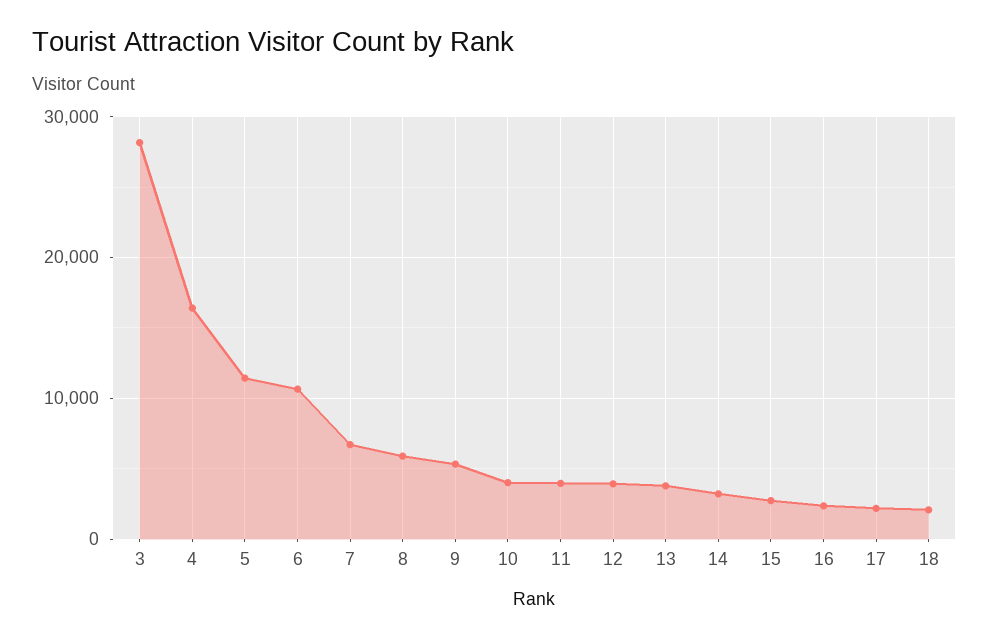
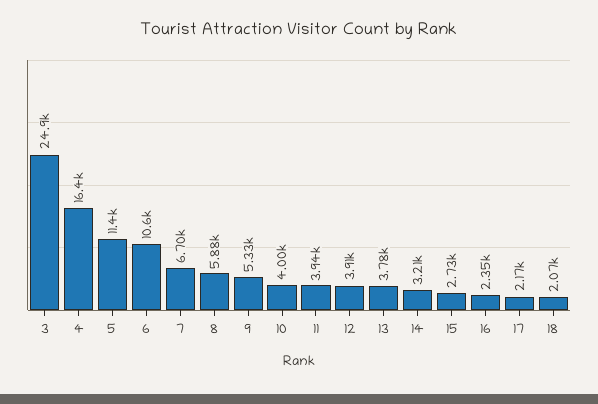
  {
-   "3": 28000,
+   "3": 24900,
    "4": 16400,
    "5": 11400,
    "6": 10600,
    "7": 6700,
    "8": 5880,
    "9": 5330,
    "10": 4000,
    "11": 3940,
    "12": 3910,
    "13": 3780,
    "14": 3210,
    "15": 2730,
    "16": 2350,
    "17": 2170,
    "18": 2070
  }

